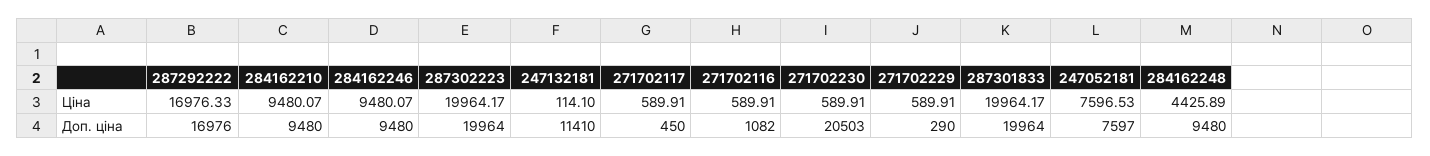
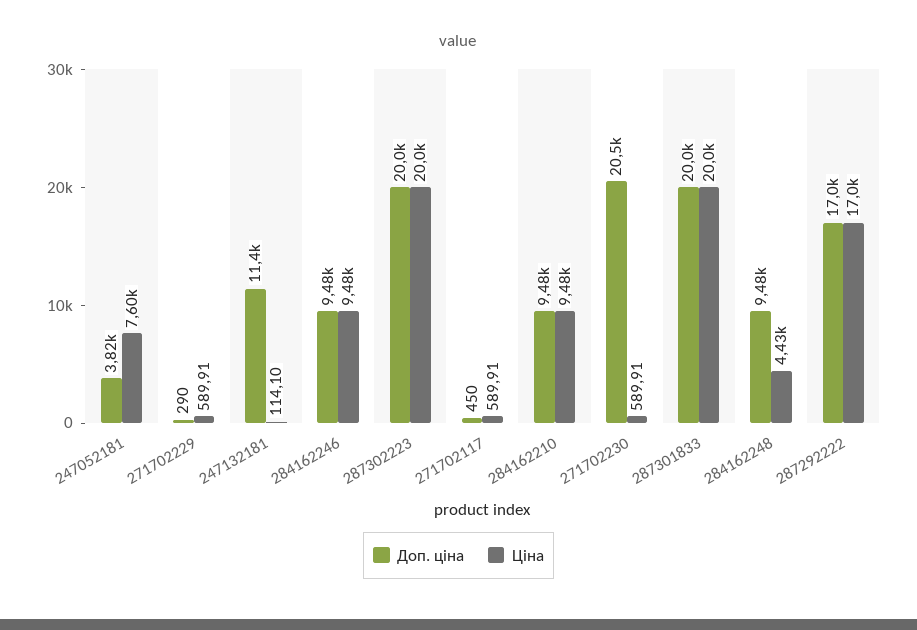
  {
    "Ціна": {
      "287292222": 16976.33,
      "284162210": 9480.07,
      "284162246": 9480.07,
      "287302223": 19964.17,
      "247132181": 114.1,
      "271702117": 589.91,
-     "271702116": 589.91,
      "271702230": 589.91,
      "271702229": 589.91,
      "287301833": 19964.17,
      "247052181": 7596.53,
      "284162248": 4425.89
    },
    "Доп. ціна": {
      "287292222": 16976,
      "284162210": 9480,
      "284162246": 9480,
      "287302223": 19964,
      "247132181": 11410,
      "271702117": 450,
-     "271702116": 1082,
      "271702230": 20503,
      "271702229": 290,
      "287301833": 19964,
-     "247052181": 7597,
+     "247052181": 3820,
      "284162248": 9480
    }
  }

